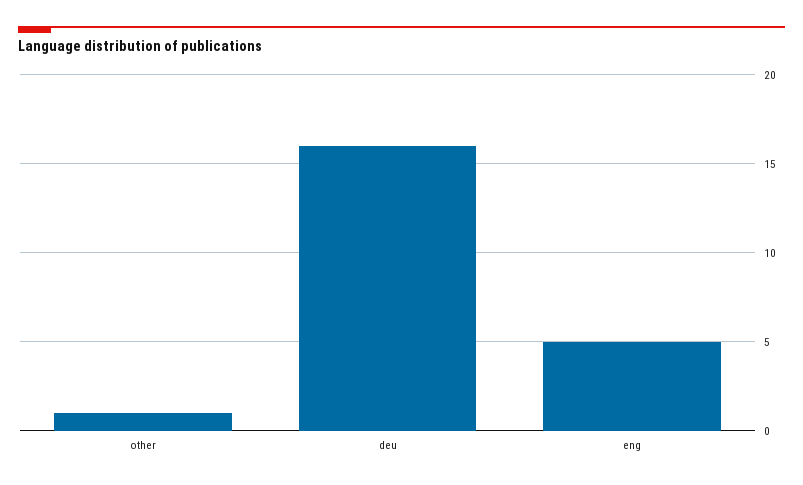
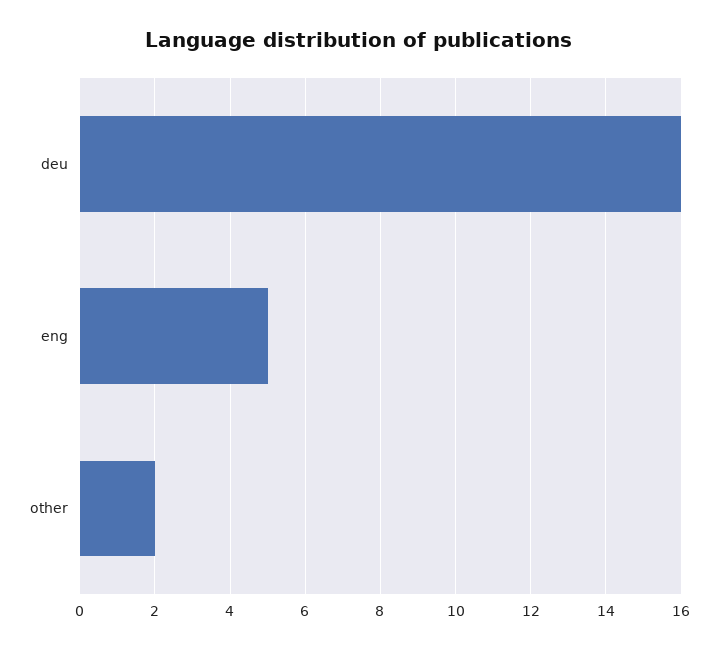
  {
-   "other": 1,
+   "other": 2,
    "deu": 16,
    "eng": 5
  }

